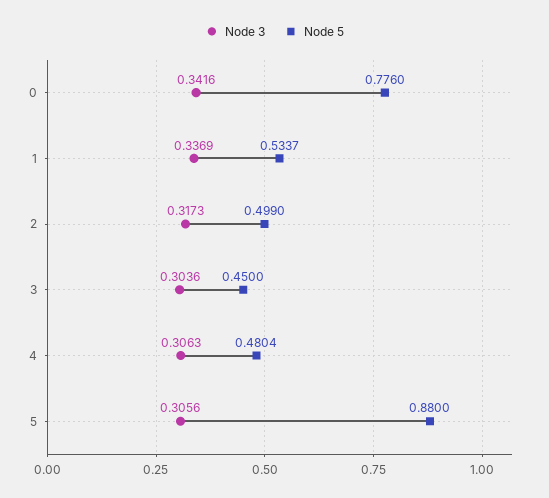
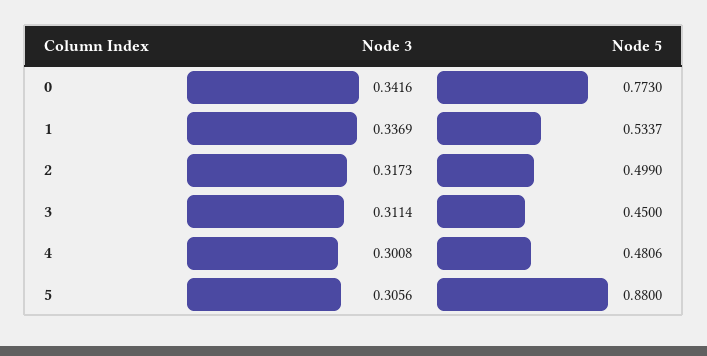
  {
    "Node 3": {
      "0": 0.3416,
      "1": 0.3369,
      "2": 0.3173,
-     "3": 0.3036,
+     "3": 0.3114,
-     "4": 0.3063,
+     "4": 0.3008,
      "5": 0.3056
    },
    "Node 5": {
-     "0": 0.776,
+     "0": 0.773,
      "1": 0.5337,
      "2": 0.499,
      "3": 0.45,
-     "4": 0.4804,
+     "4": 0.4806,
      "5": 0.88
    }
  }

